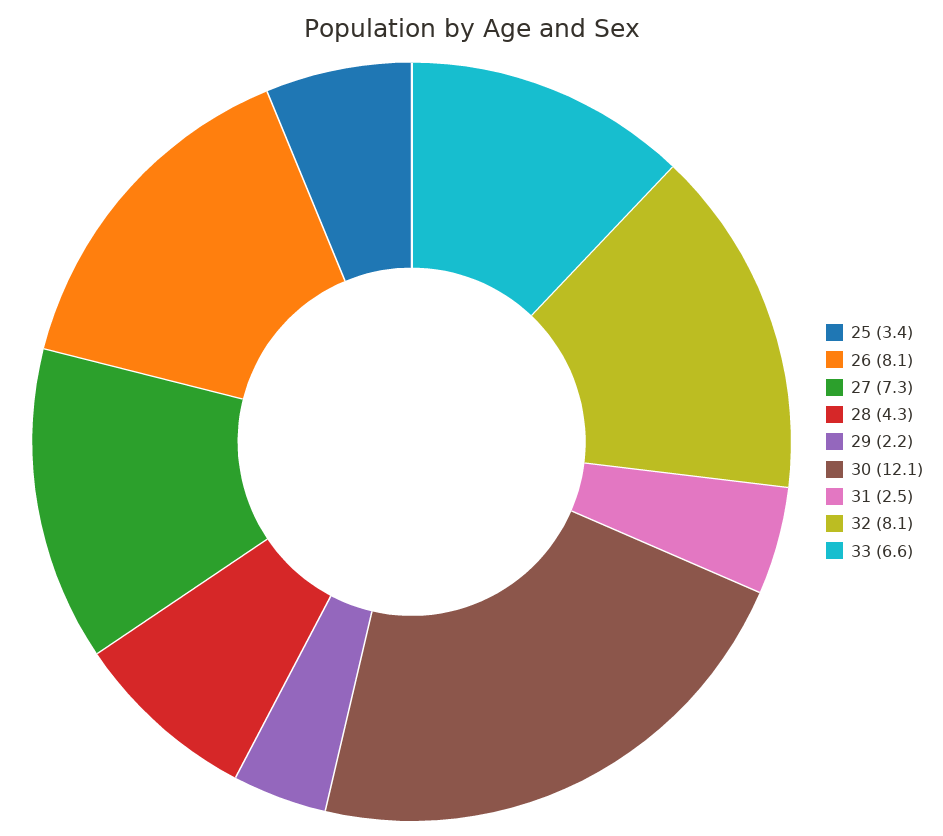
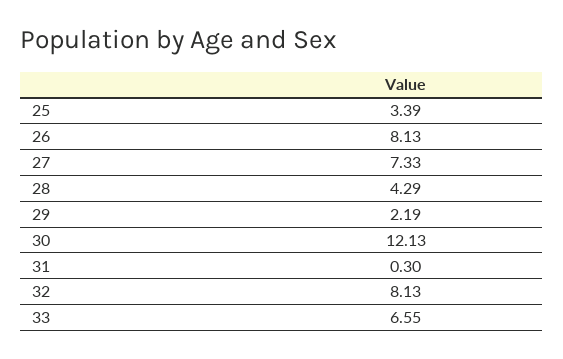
  {
    "25": 3.39,
    "26": 8.13,
    "27": 7.33,
    "28": 4.29,
    "29": 2.19,
    "30": 12.13,
-   "31": 2.5,
+   "31": 0.3,
    "32": 8.13,
    "33": 6.55
  }

